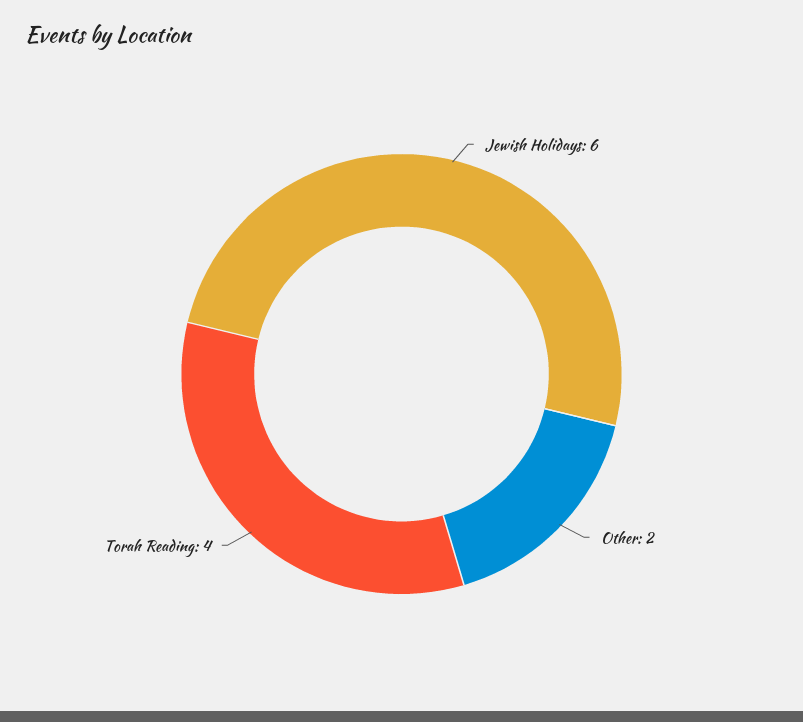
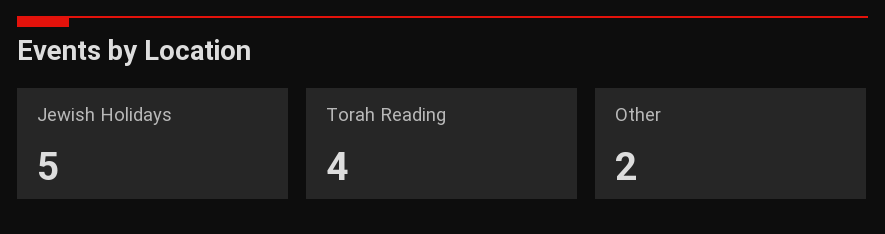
  {
-   "Jewish Holidays": 6,
+   "Jewish Holidays": 5,
    "Other": 2,
    "Torah Reading": 4
  }

